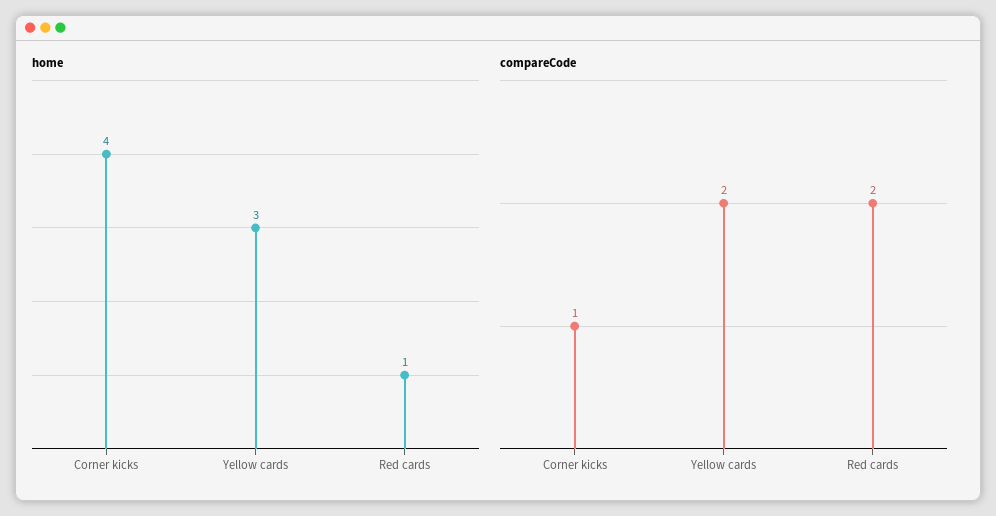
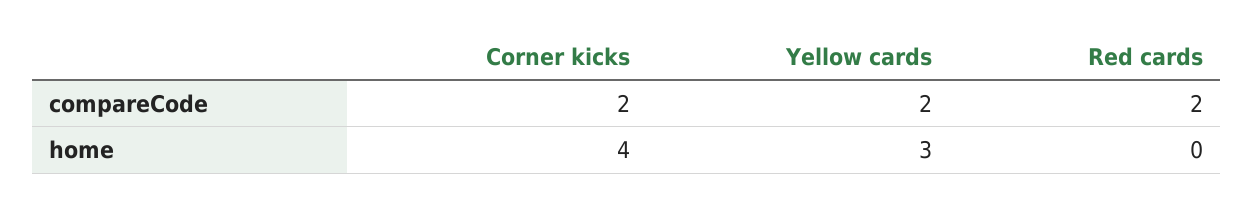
  {
    "home": {
      "Corner kicks": 4,
      "Yellow cards": 3,
-     "Red cards": 1
+     "Red cards": 0
    },
    "compareCode": {
-     "Corner kicks": 1,
+     "Corner kicks": 2,
      "Yellow cards": 2,
      "Red cards": 2
    }
  }

